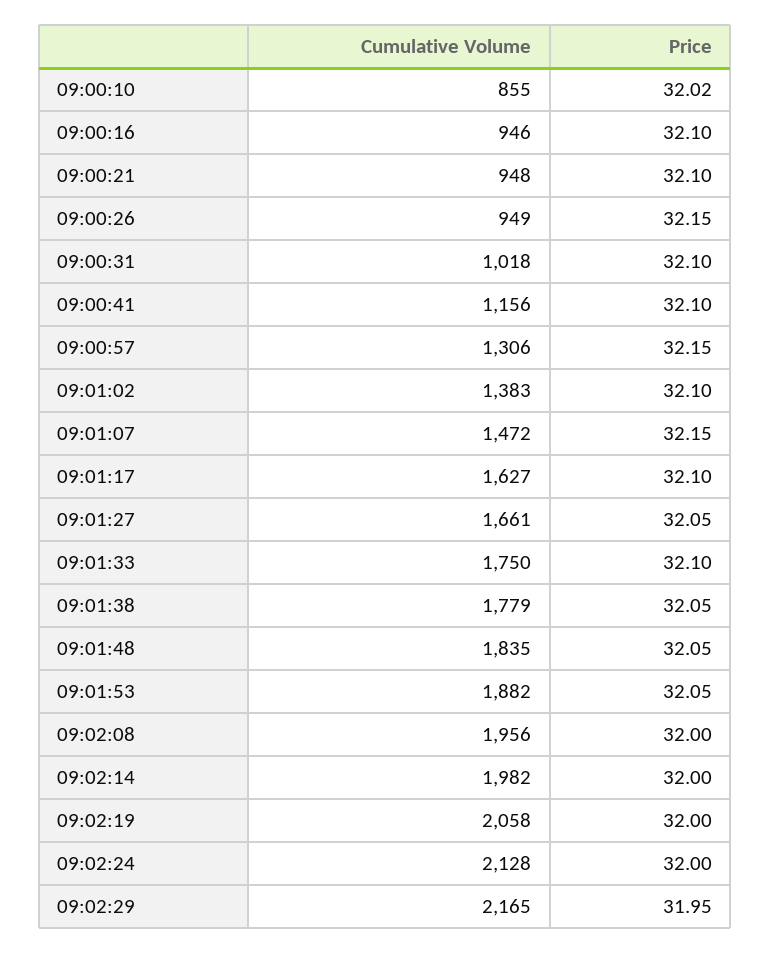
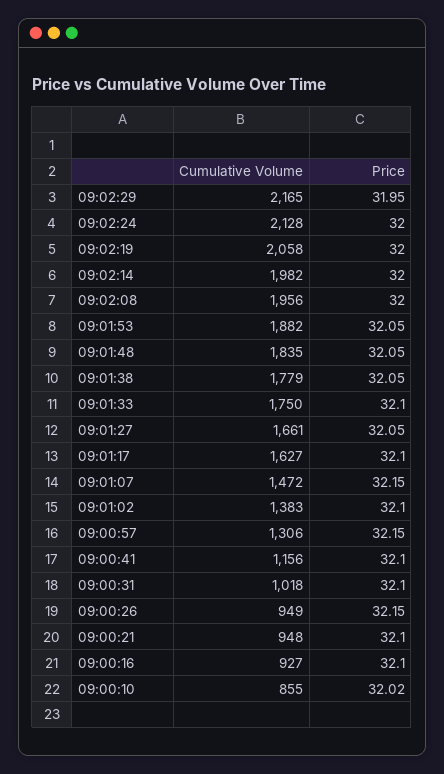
  {
    "Cumulative Volume": {
      "09:00:10": 855,
-     "09:00:16": 946,
+     "09:00:16": 927,
      "09:00:21": 948,
      "09:00:26": 949,
      "09:00:31": 1018,
      "09:00:41": 1156,
      "09:00:57": 1306,
      "09:01:02": 1383,
      "09:01:07": 1472,
      "09:01:17": 1627,
      "09:01:27": 1661,
      "09:01:33": 1750,
      "09:01:38": 1779,
      "09:01:48": 1835,
      "09:01:53": 1882,
      "09:02:08": 1956,
      "09:02:14": 1982,
      "09:02:19": 2058,
      "09:02:24": 2128,
      "09:02:29": 2165
    },
    "Price": {
      "09:00:10": 32.02,
      "09:00:16": 32.1,
      "09:00:21": 32.1,
      "09:00:26": 32.15,
      "09:00:31": 32.1,
      "09:00:41": 32.1,
      "09:00:57": 32.15,
      "09:01:02": 32.1,
      "09:01:07": 32.15,
      "09:01:17": 32.1,
      "09:01:27": 32.05,
      "09:01:33": 32.1,
      "09:01:38": 32.05,
      "09:01:48": 32.05,
      "09:01:53": 32.05,
      "09:02:08": 32,
      "09:02:14": 32,
      "09:02:19": 32,
      "09:02:24": 32,
      "09:02:29": 31.95
    }
  }

